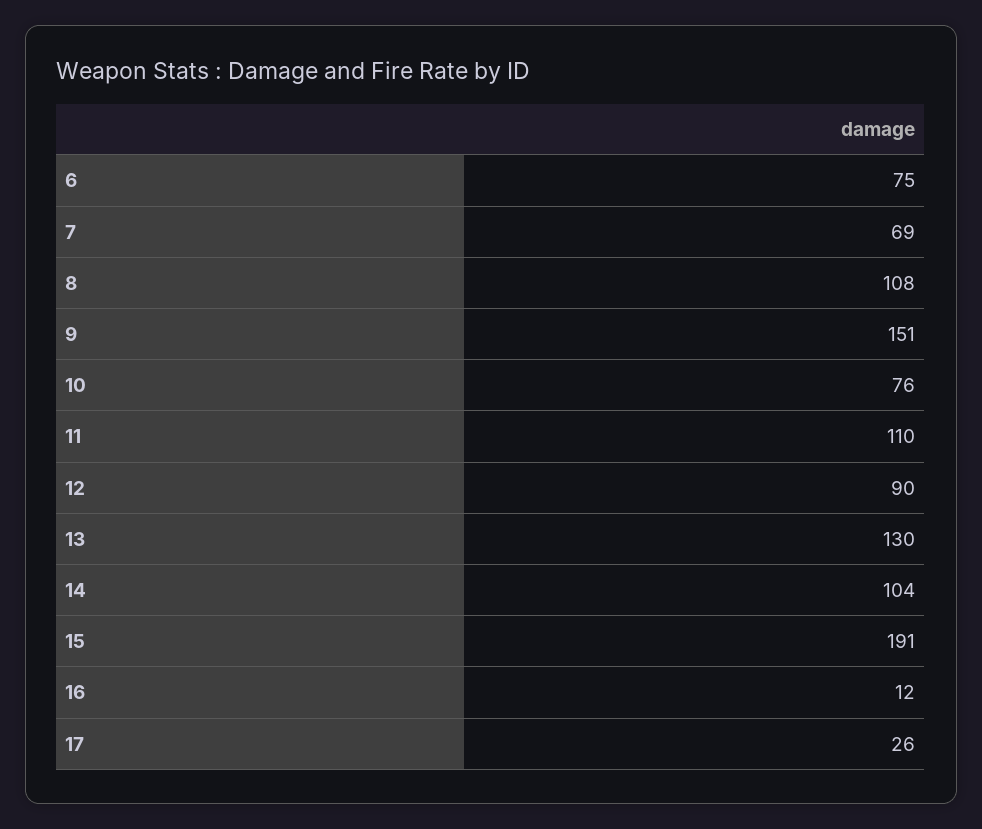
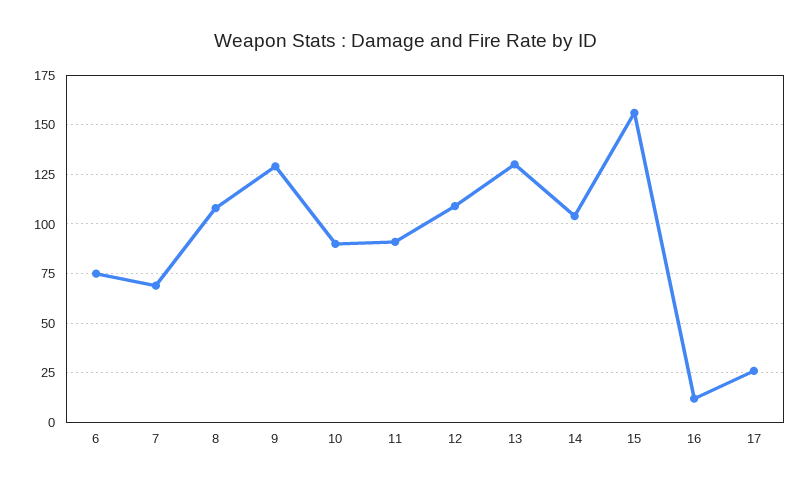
  {
    "6": 75,
    "7": 69,
    "8": 108,
-   "9": 151,
+   "9": 130,
-   "10": 76,
+   "10": 90,
-   "11": 110,
+   "11": 90,
-   "12": 90,
+   "12": 110,
    "13": 130,
    "14": 104,
-   "15": 191,
+   "15": 155,
    "16": 12,
    "17": 26
  }

